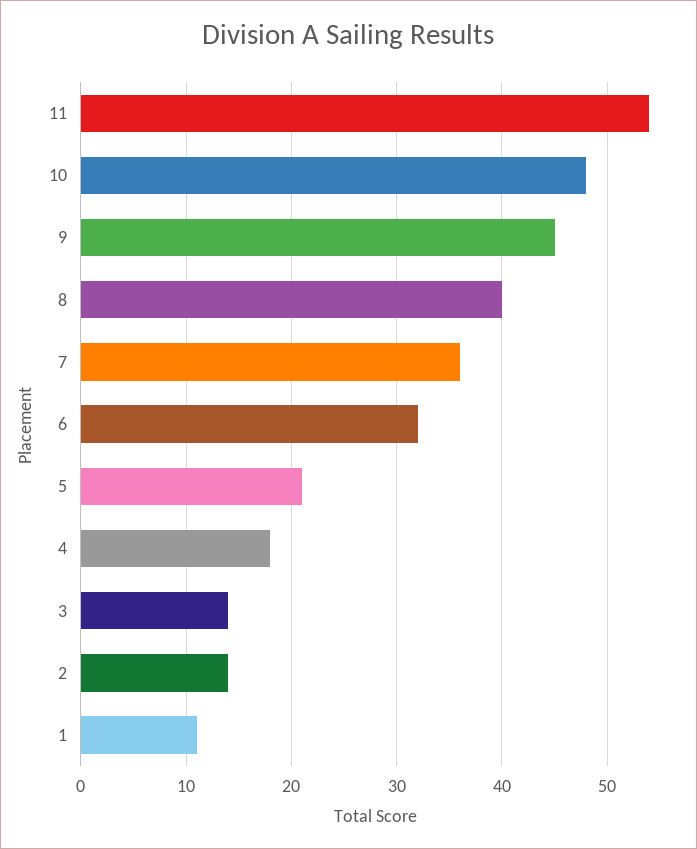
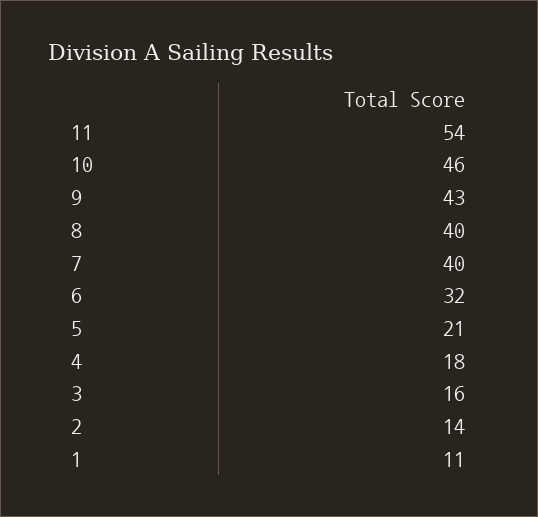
  {
    "11": 54,
-   "10": 48,
+   "10": 46,
-   "9": 45,
+   "9": 43,
    "8": 40,
-   "7": 36,
+   "7": 40,
    "6": 32,
    "5": 21,
    "4": 18,
-   "3": 14,
+   "3": 16,
    "2": 14,
    "1": 11
  }

